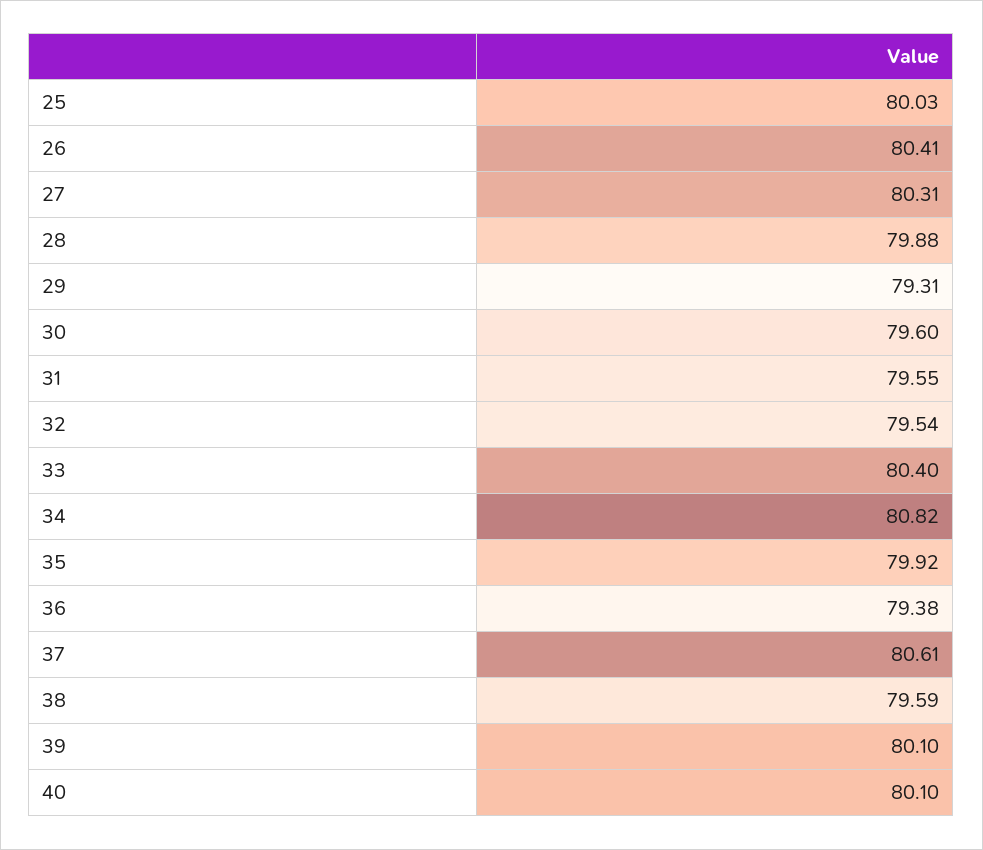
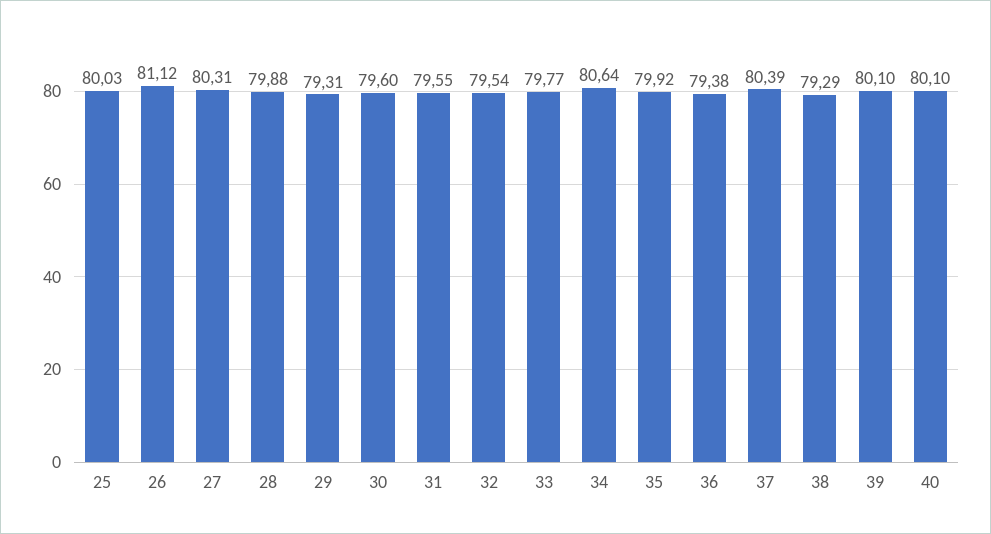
  {
    "25": 80.03,
-   "26": 80.41,
+   "26": 81.12,
    "27": 80.31,
    "28": 79.88,
    "29": 79.31,
    "30": 79.6,
    "31": 79.55,
    "32": 79.54,
-   "33": 80.4,
+   "33": 79.77,
-   "34": 80.82,
+   "34": 80.64,
    "35": 79.92,
    "36": 79.38,
-   "37": 80.61,
+   "37": 80.39,
-   "38": 79.59,
+   "38": 79.29,
    "39": 80.1,
    "40": 80.1
  }

